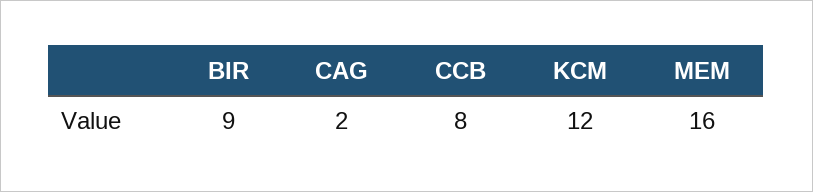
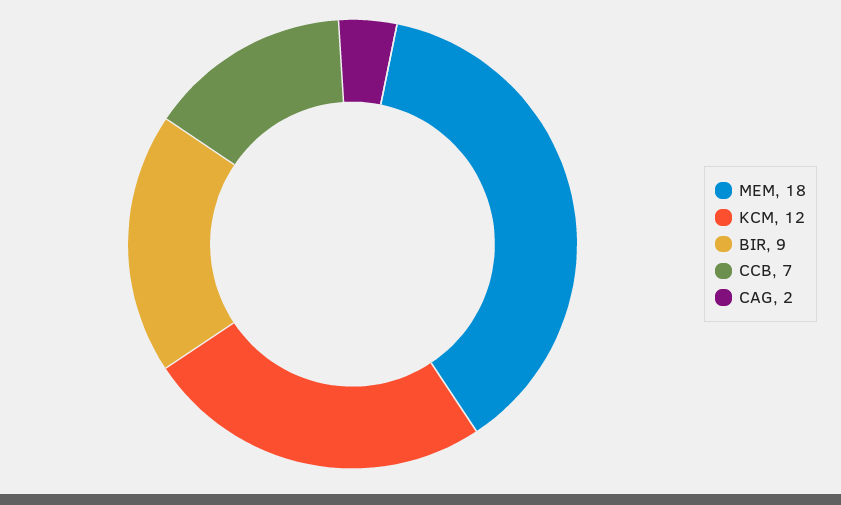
  {
    "BIR": 9,
    "CAG": 2,
-   "CCB": 8,
+   "CCB": 7,
    "KCM": 12,
-   "MEM": 16
+   "MEM": 18
  }

